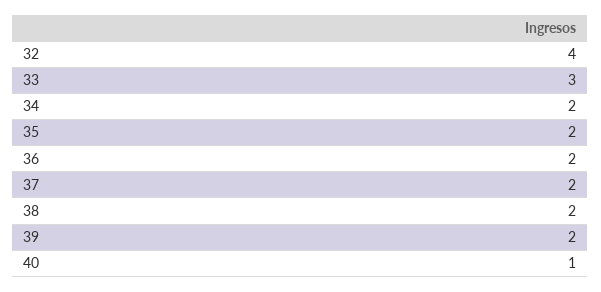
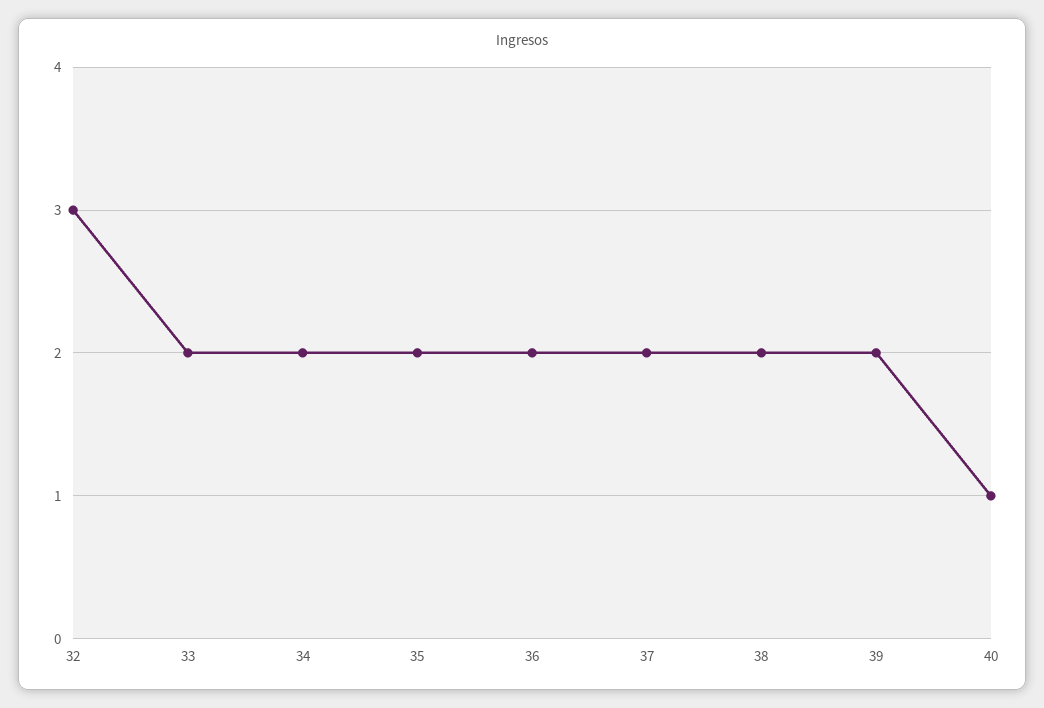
  {
-   "32": 4,
+   "32": 3,
-   "33": 3,
+   "33": 2,
    "34": 2,
    "35": 2,
    "36": 2,
    "37": 2,
    "38": 2,
    "39": 2,
    "40": 1
  }

